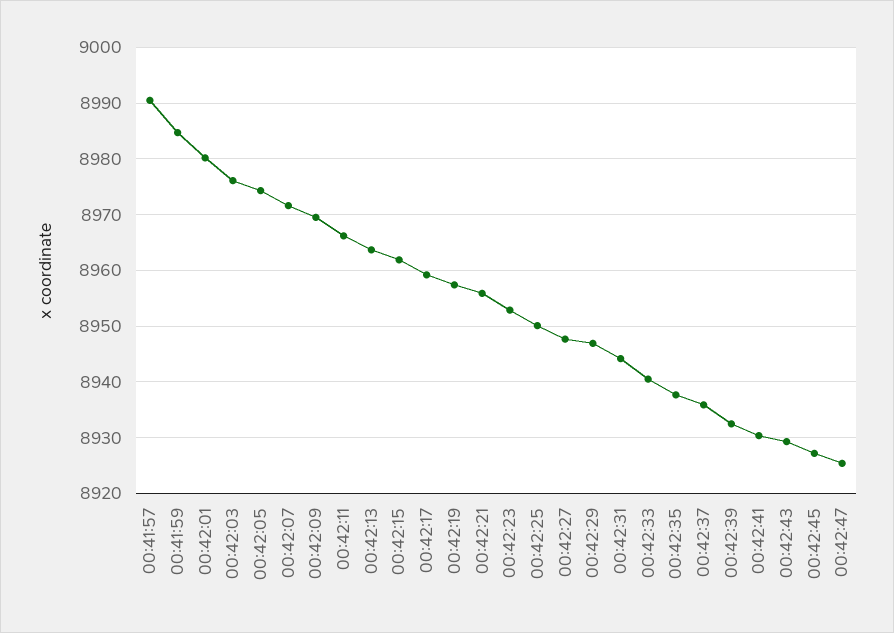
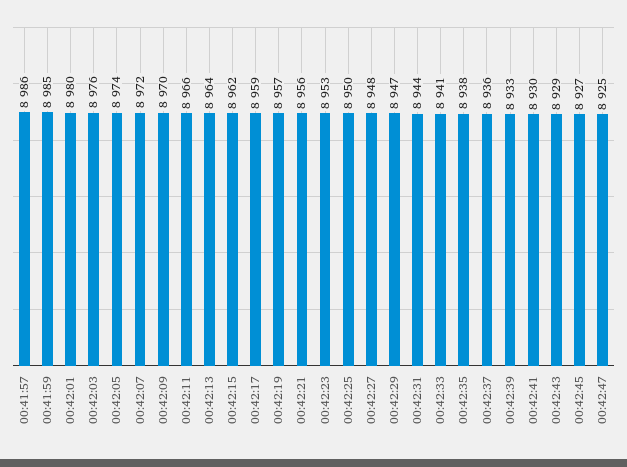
  {
-   "00:41:57": 8990,
+   "00:41:57": 8986,
    "00:41:59": 8985,
    "00:42:01": 8980,
    "00:42:03": 8976,
    "00:42:05": 8974,
    "00:42:07": 8972,
    "00:42:09": 8970,
    "00:42:11": 8966,
    "00:42:13": 8964,
    "00:42:15": 8962,
    "00:42:17": 8959,
    "00:42:19": 8957,
    "00:42:21": 8956,
    "00:42:23": 8953,
    "00:42:25": 8950,
    "00:42:27": 8948,
    "00:42:29": 8947,
    "00:42:31": 8944,
    "00:42:33": 8941,
    "00:42:35": 8938,
    "00:42:37": 8936,
    "00:42:39": 8933,
    "00:42:41": 8930,
    "00:42:43": 8929,
    "00:42:45": 8927,
    "00:42:47": 8925
  }

